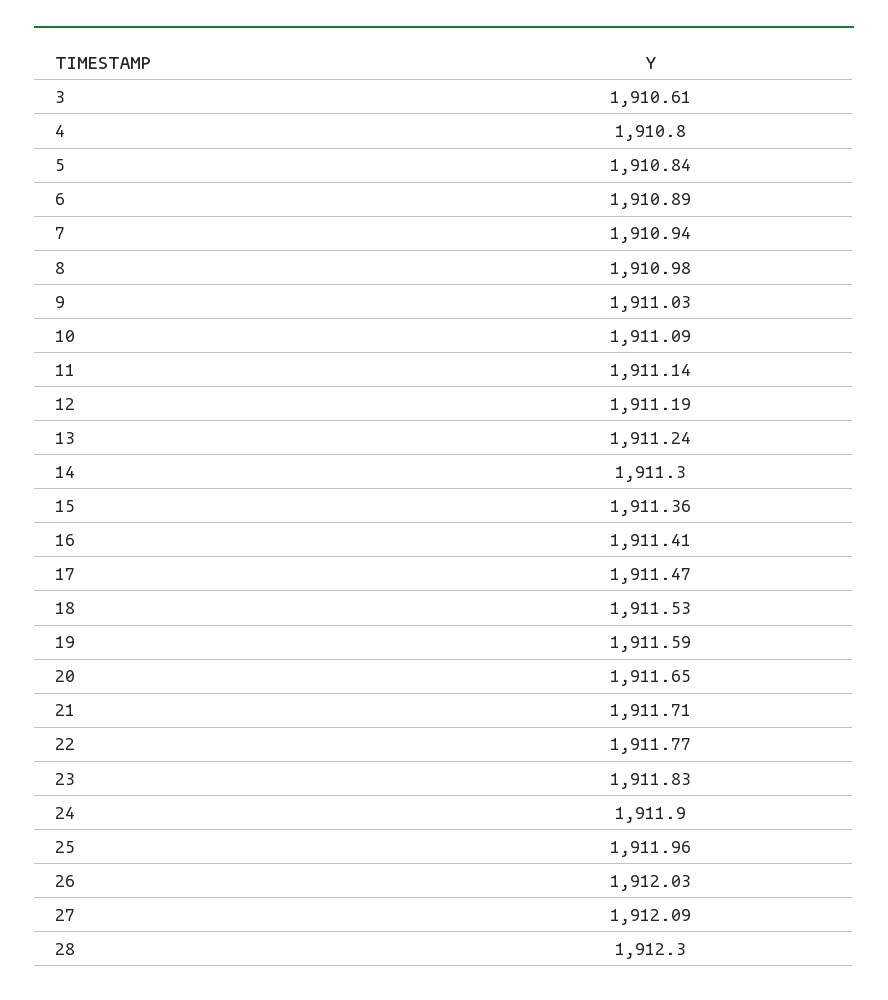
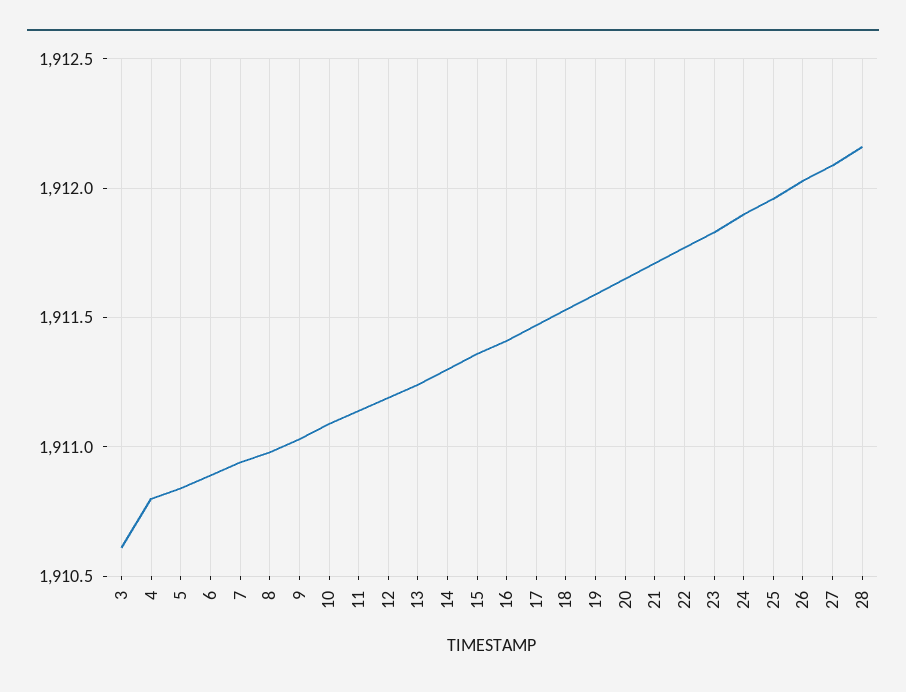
  {
    "3": 1910.61,
    "4": 1910.8,
    "5": 1910.84,
    "6": 1910.89,
    "7": 1910.94,
    "8": 1910.98,
    "9": 1911.03,
    "10": 1911.09,
    "11": 1911.14,
    "12": 1911.19,
    "13": 1911.24,
    "14": 1911.3,
    "15": 1911.36,
    "16": 1911.41,
    "17": 1911.47,
    "18": 1911.53,
    "19": 1911.59,
    "20": 1911.65,
    "21": 1911.71,
    "22": 1911.77,
    "23": 1911.83,
    "24": 1911.9,
    "25": 1911.96,
    "26": 1912.03,
    "27": 1912.09,
-   "28": 1912.3
+   "28": 1912.15
  }

